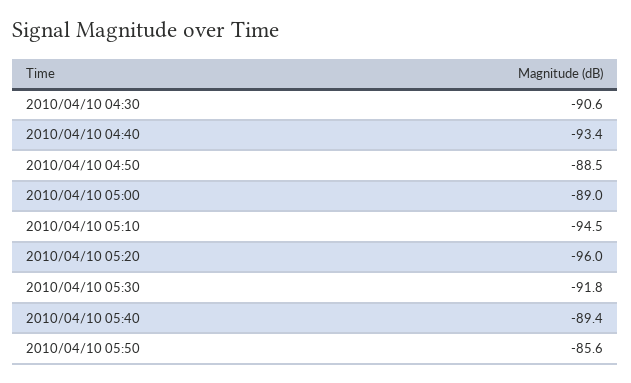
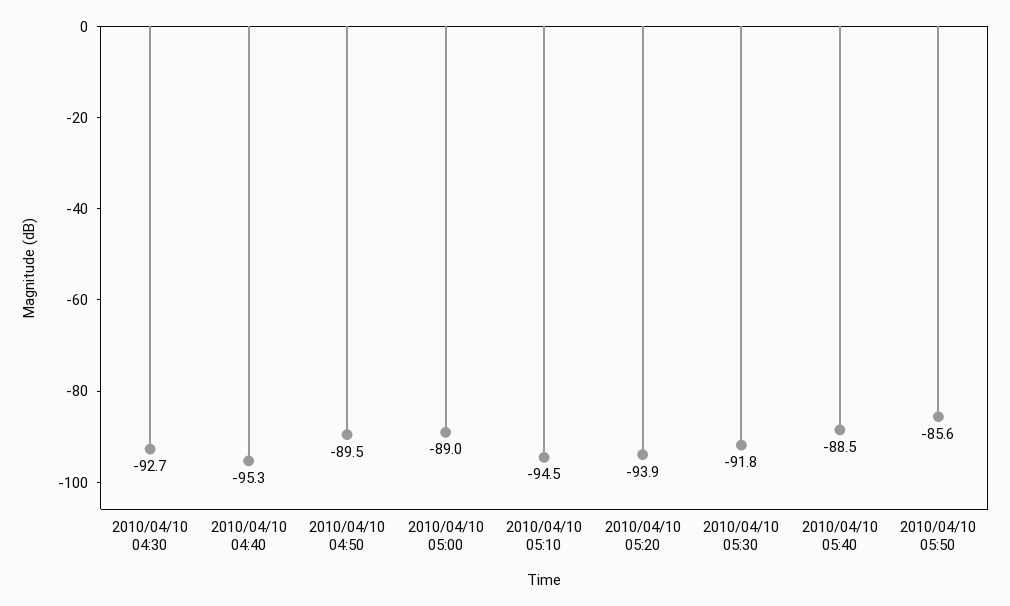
  {
-   "2010/04/10 04:30": -90.6,
+   "2010/04/10 04:30": -92.7,
-   "2010/04/10 04:40": -93.4,
+   "2010/04/10 04:40": -95.3,
-   "2010/04/10 04:50": -88.5,
+   "2010/04/10 04:50": -89.5,
    "2010/04/10 05:00": -89,
    "2010/04/10 05:10": -94.5,
-   "2010/04/10 05:20": -96,
+   "2010/04/10 05:20": -93.9,
    "2010/04/10 05:30": -91.8,
-   "2010/04/10 05:40": -89.4,
+   "2010/04/10 05:40": -88.5,
    "2010/04/10 05:50": -85.6
  }

